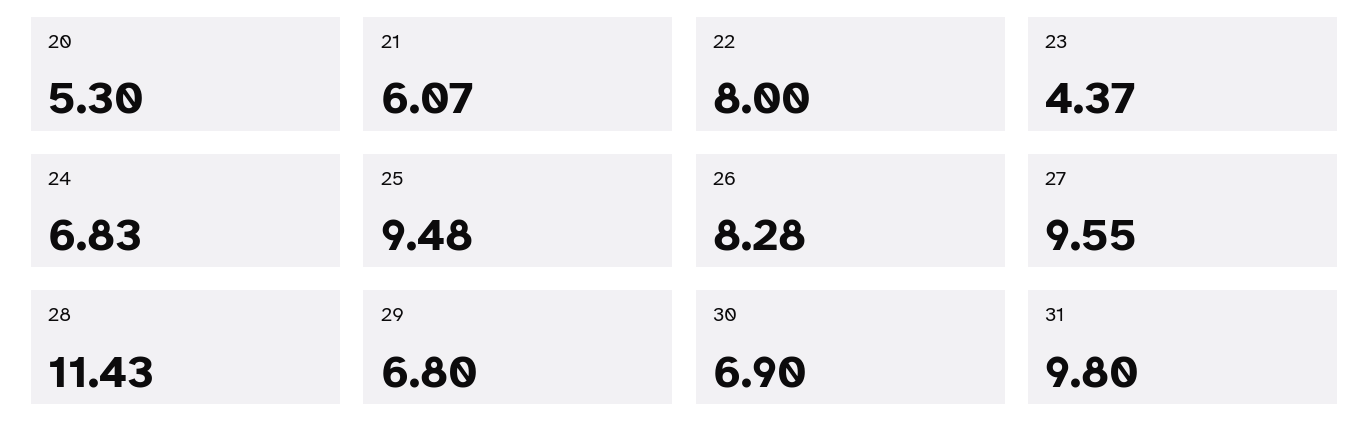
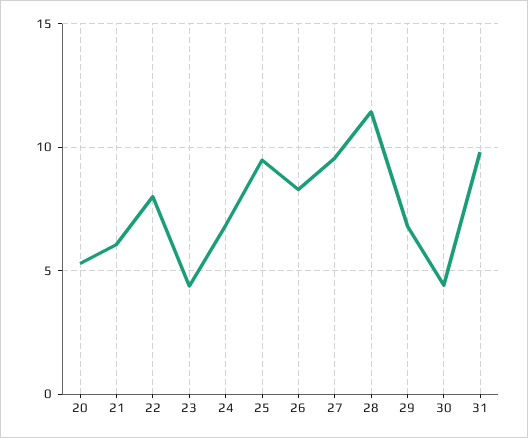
  {
    "20": 5.3,
    "21": 6.07,
    "22": 8,
    "23": 4.37,
    "24": 6.83,
    "25": 9.48,
    "26": 8.28,
    "27": 9.55,
    "28": 11.43,
    "29": 6.8,
-   "30": 6.9,
+   "30": 4.5,
    "31": 9.8
  }

